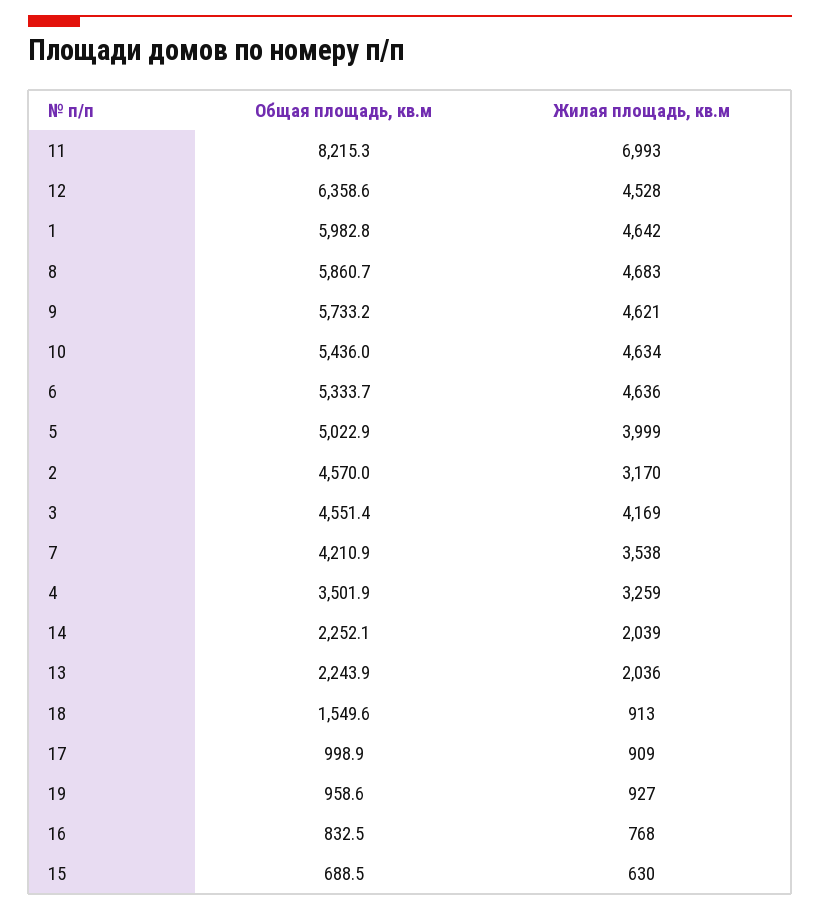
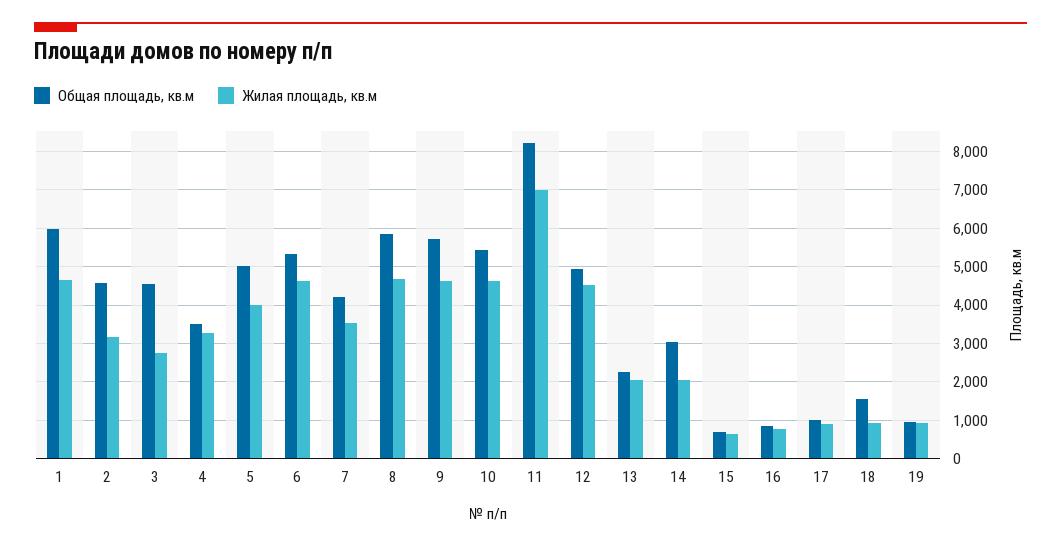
  {
    "Общая площадь, кв.м": {
      "11": 8215.3,
-     "12": 6358.6,
+     "12": 5000,
      "1": 5982.8,
      "8": 5860.7,
      "9": 5733.2,
      "10": 5436,
      "6": 5333.7,
      "5": 5022.9,
      "2": 4570,
      "3": 4551.4,
      "7": 4210.9,
      "4": 3501.9,
-     "14": 2252.1,
+     "14": 3000,
      "13": 2243.9,
      "18": 1549.6,
      "17": 998.9,
      "19": 958.6,
      "16": 832.5,
      "15": 688.5
    },
    "Жилая площадь, кв.м": {
      "11": 6993,
      "12": 4528,
      "1": 4642,
      "8": 4683,
      "9": 4621,
      "10": 4634,
      "6": 4636,
      "5": 3999,
      "2": 3170,
-     "3": 4169,
+     "3": 2800,
      "7": 3538,
      "4": 3259,
      "14": 2039,
      "13": 2036,
      "18": 913,
      "17": 909,
      "19": 927,
      "16": 768,
      "15": 630
    }
  }

